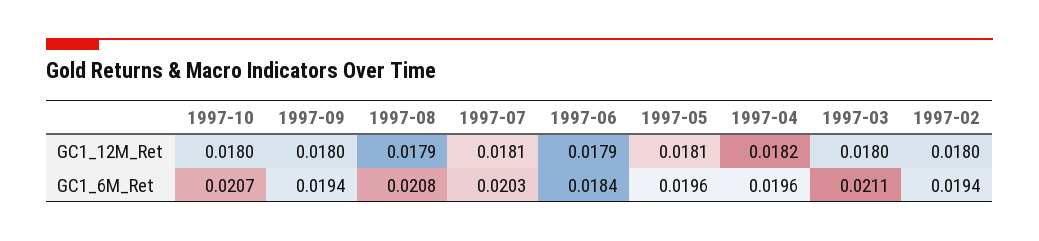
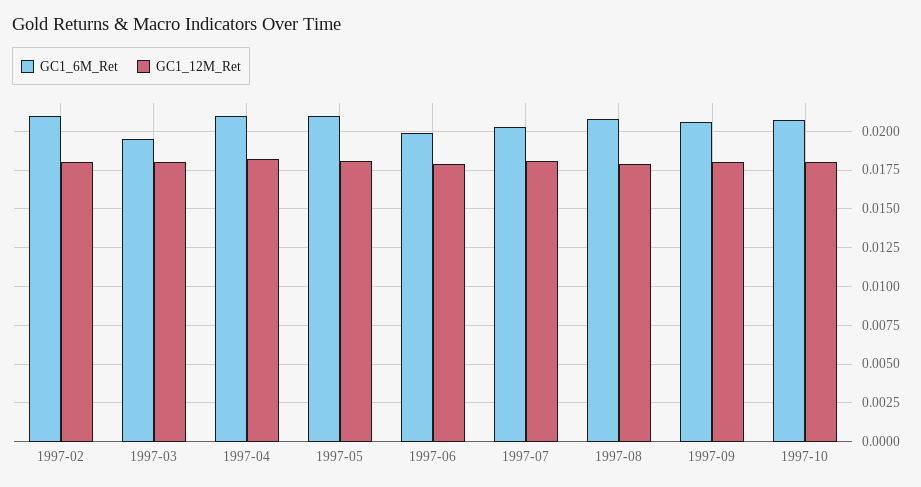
  {
    "GC1_12M_Ret": {
      "1997-10": 0.018,
      "1997-09": 0.018,
      "1997-08": 0.0179,
      "1997-07": 0.0181,
      "1997-06": 0.0179,
      "1997-05": 0.0181,
      "1997-04": 0.0182,
      "1997-03": 0.018,
      "1997-02": 0.018
    },
    "GC1_6M_Ret": {
      "1997-10": 0.0207,
-     "1997-09": 0.0194,
+     "1997-09": 0.0205,
      "1997-08": 0.0208,
      "1997-07": 0.0203,
-     "1997-06": 0.0184,
+     "1997-06": 0.02,
-     "1997-05": 0.0196,
+     "1997-05": 0.021,
-     "1997-04": 0.0196,
+     "1997-04": 0.021,
-     "1997-03": 0.0211,
+     "1997-03": 0.0195,
-     "1997-02": 0.0194
+     "1997-02": 0.021
    }
  }

